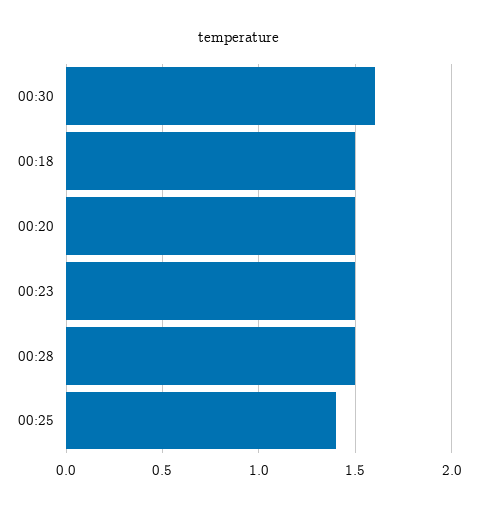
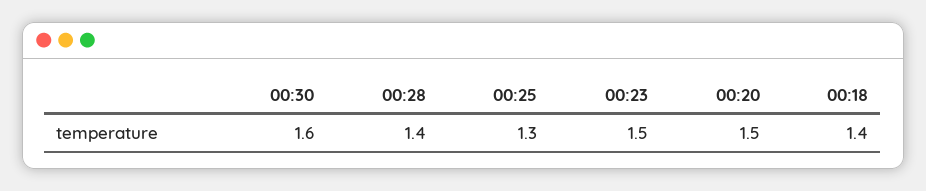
  {
    "00:30": 1.6,
-   "00:18": 1.5,
+   "00:18": 1.4,
    "00:20": 1.5,
    "00:23": 1.5,
-   "00:28": 1.5,
+   "00:28": 1.4,
-   "00:25": 1.4
+   "00:25": 1.3
  }

